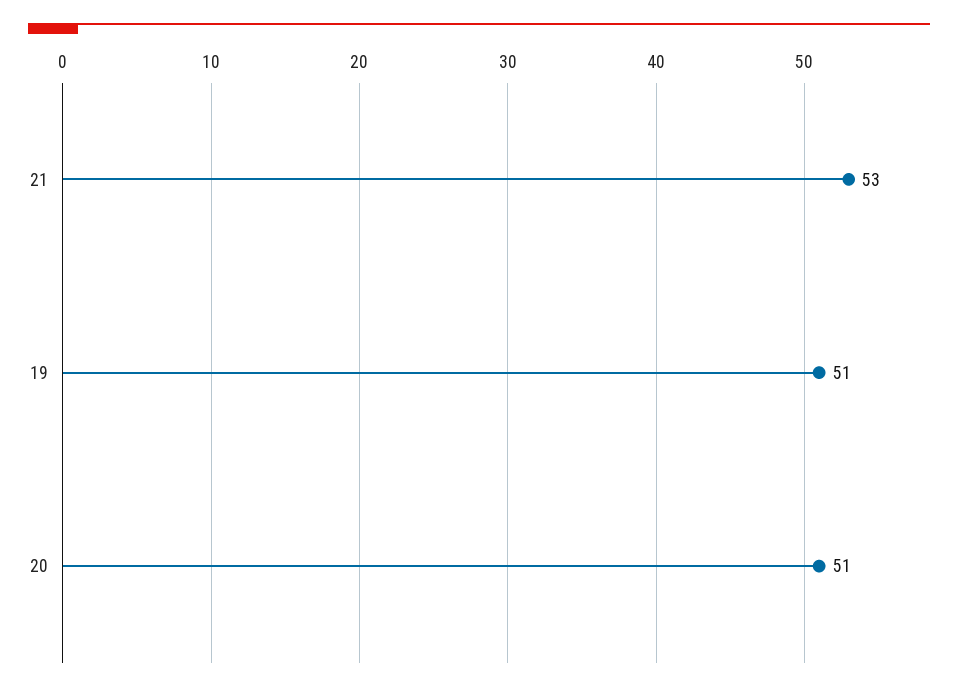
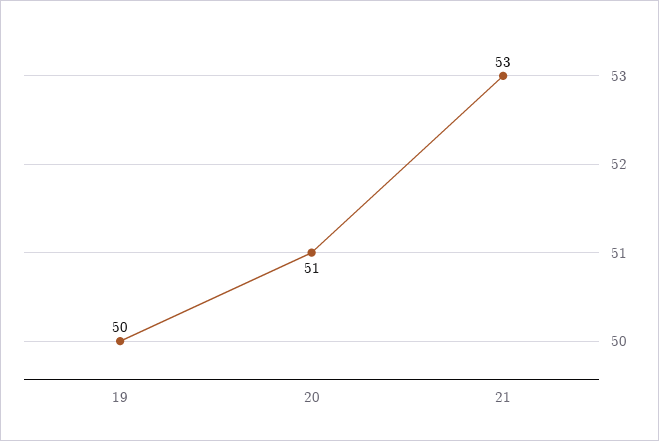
  {
    "21": 53,
-   "19": 51,
+   "19": 50,
    "20": 51
  }

